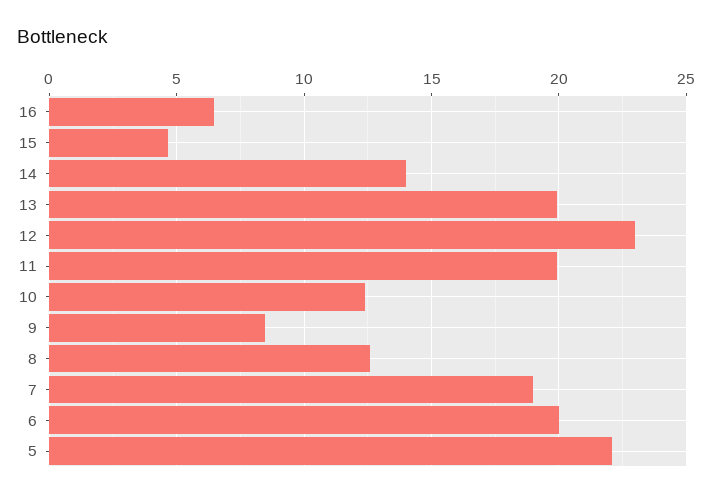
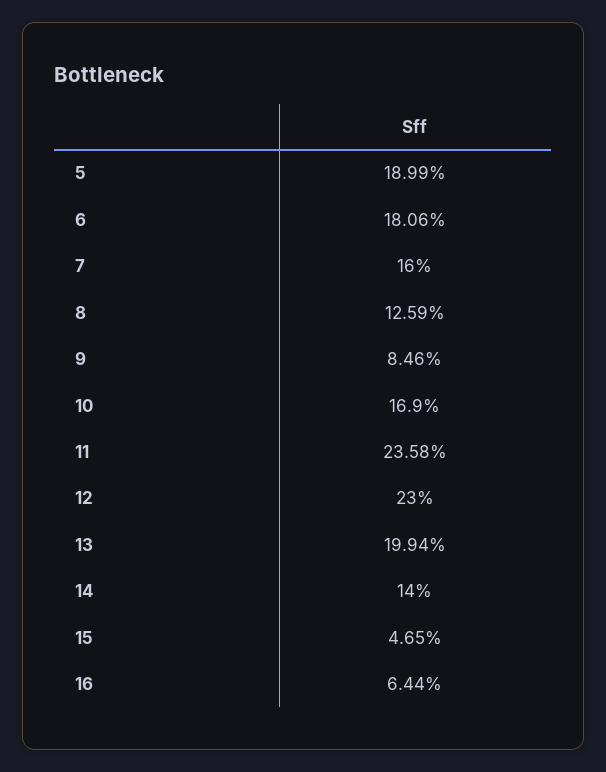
  {
    "16": 6.44,
    "15": 4.65,
    "14": 14,
    "13": 19.94,
    "12": 23,
-   "11": 20,
+   "11": 23.58,
-   "10": 12.5,
+   "10": 16.9,
    "9": 8.46,
    "8": 12.59,
-   "7": 19,
+   "7": 16,
-   "6": 20,
+   "6": 18.06,
-   "5": 22
+   "5": 18.99
  }

